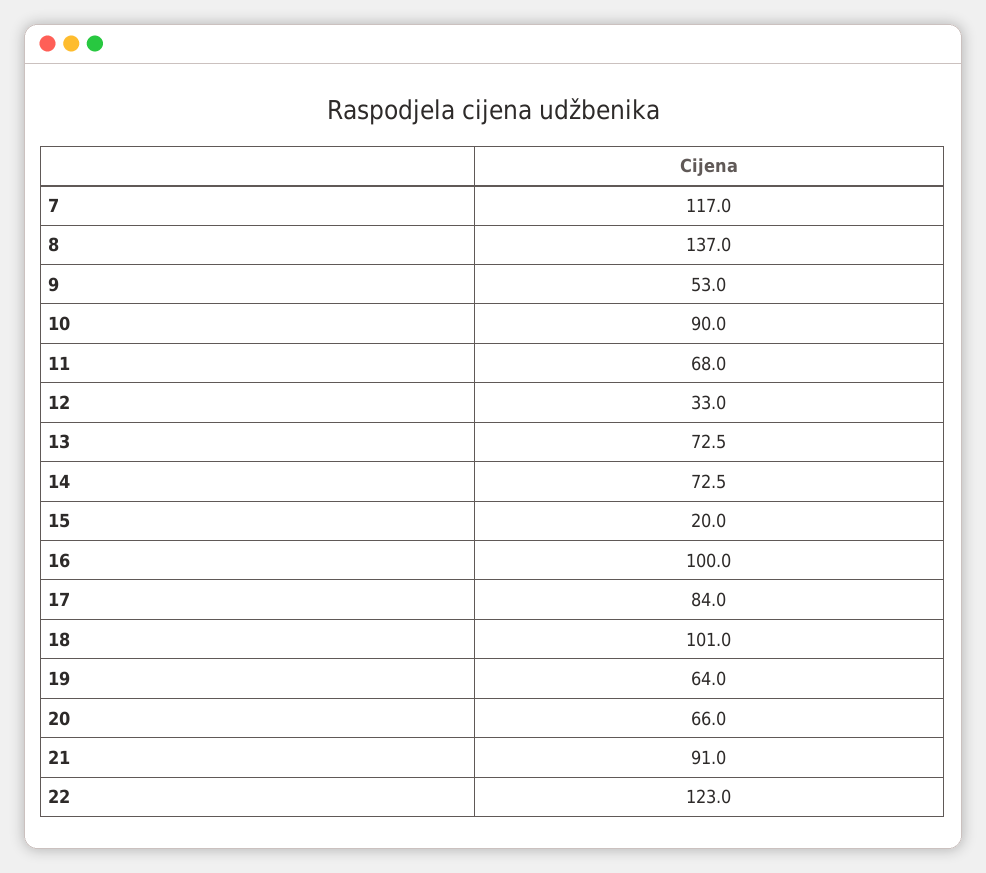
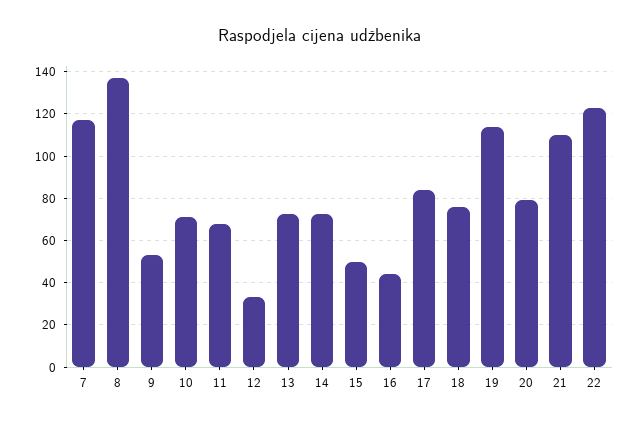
  {
    "7": 117,
    "8": 137,
    "9": 53,
-   "10": 90,
+   "10": 70,
    "11": 68,
    "12": 33,
    "13": 72.5,
    "14": 72.5,
-   "15": 20,
+   "15": 50,
-   "16": 100,
+   "16": 45,
    "17": 84,
-   "18": 101,
+   "18": 75,
-   "19": 64,
+   "19": 115,
-   "20": 66,
+   "20": 80,
-   "21": 91,
+   "21": 110,
    "22": 123
  }

